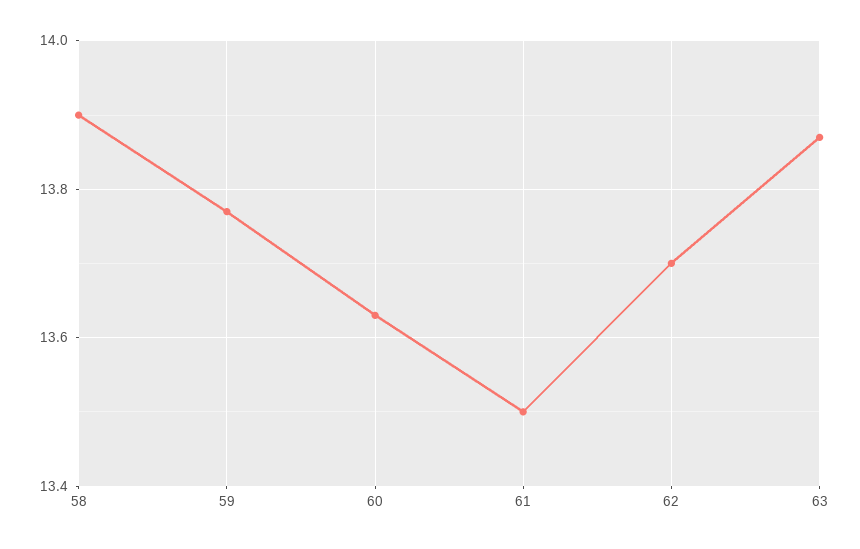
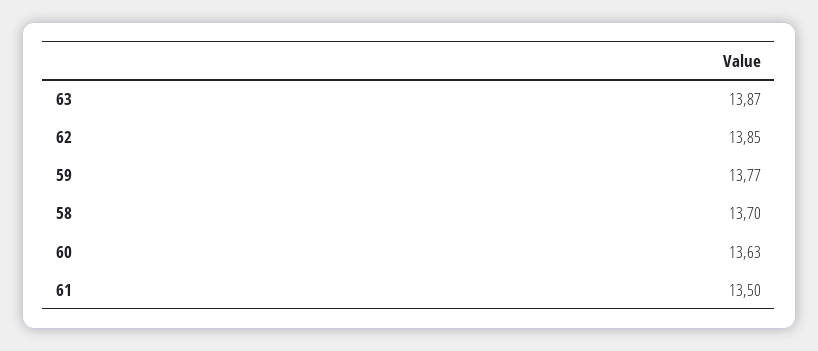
  {
-   "58": 13.9,
+   "58": 13.7,
    "59": 13.77,
    "60": 13.63,
    "61": 13.5,
-   "62": 13.7,
+   "62": 13.85,
    "63": 13.87
  }

